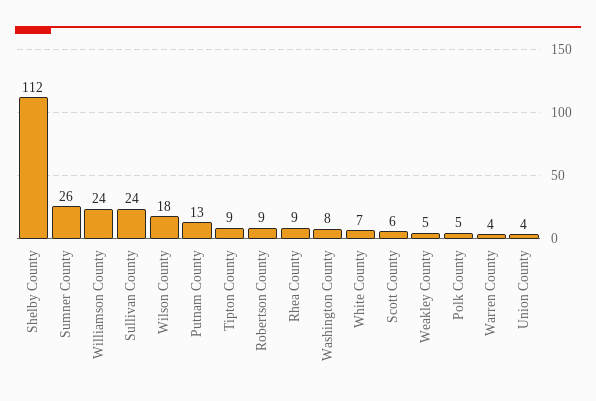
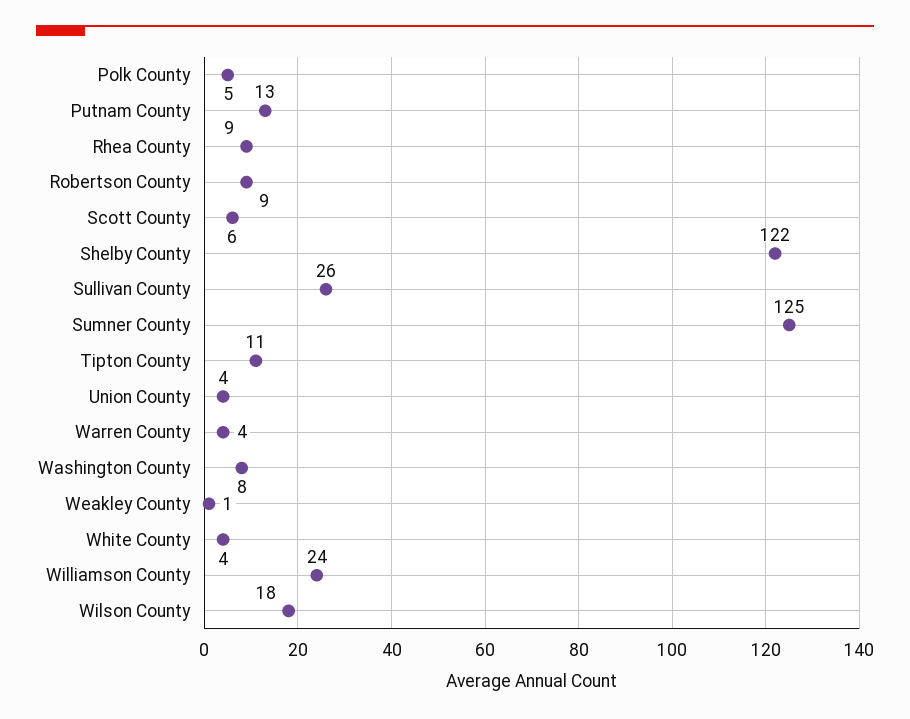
  {
-   "Shelby County": 112,
+   "Shelby County": 122,
-   "Sumner County": 26,
+   "Sumner County": 125,
    "Williamson County": 24,
-   "Sullivan County": 24,
+   "Sullivan County": 26,
    "Wilson County": 18,
    "Putnam County": 13,
-   "Tipton County": 9,
+   "Tipton County": 11,
    "Robertson County": 9,
    "Rhea County": 9,
    "Washington County": 8,
-   "White County": 7,
+   "White County": 4,
    "Scott County": 6,
-   "Weakley County": 5,
+   "Weakley County": 1,
    "Polk County": 5,
    "Warren County": 4,
    "Union County": 4
  }

